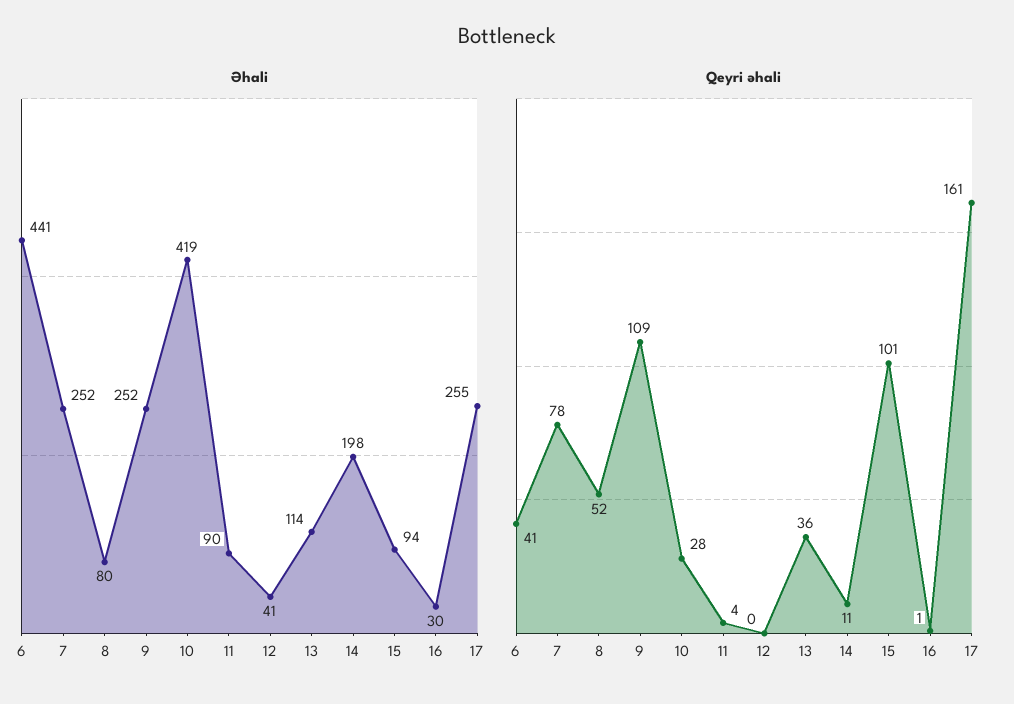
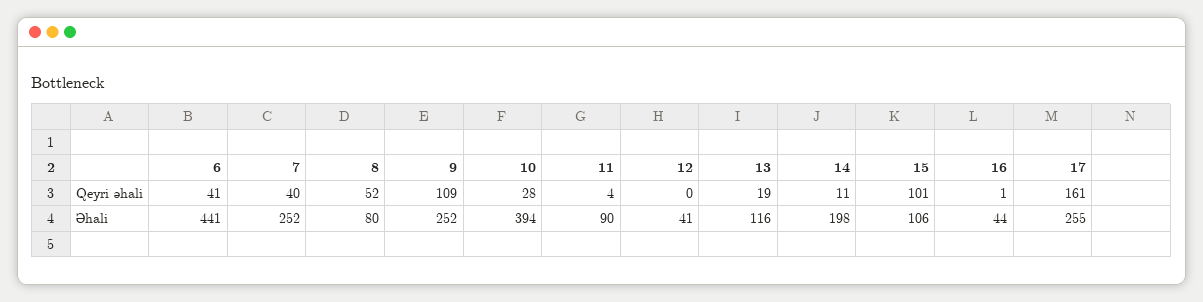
  {
    "Əhali": {
      "6": 441,
      "7": 252,
      "8": 80,
      "9": 252,
-     "10": 419,
+     "10": 394,
      "11": 90,
      "12": 41,
-     "13": 114,
+     "13": 116,
      "14": 198,
-     "15": 94,
+     "15": 106,
-     "16": 30,
+     "16": 44,
      "17": 255
    },
    "Qeyri əhali": {
      "6": 41,
-     "7": 78,
+     "7": 40,
      "8": 52,
      "9": 109,
      "10": 28,
      "11": 4,
      "12": 0,
-     "13": 36,
+     "13": 19,
      "14": 11,
      "15": 101,
      "16": 1,
      "17": 161
    }
  }

